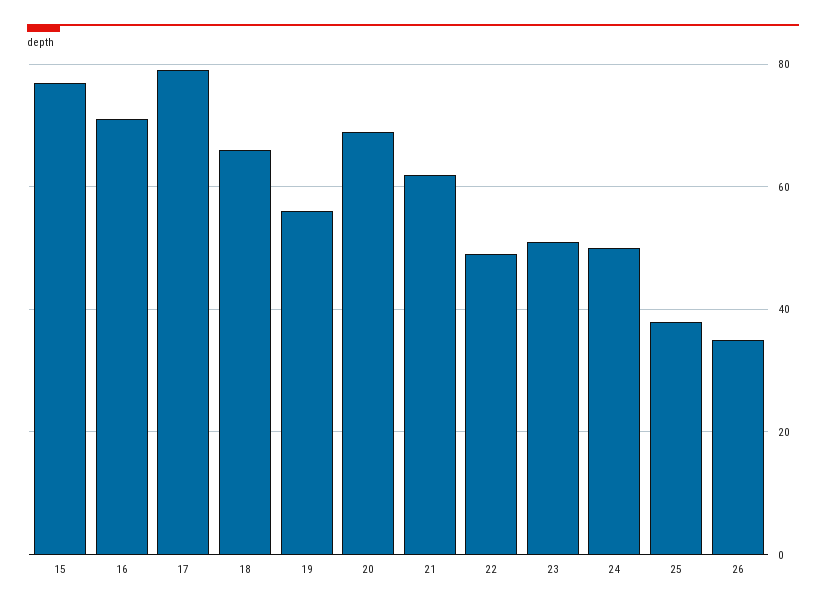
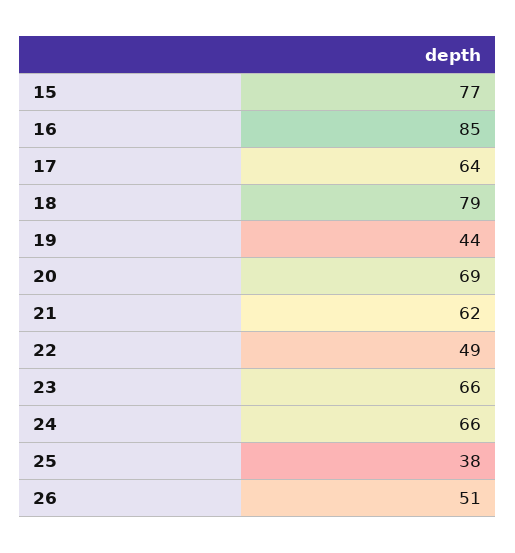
  {
    "15": 77,
-   "16": 70,
+   "16": 85,
-   "17": 80,
+   "17": 64,
-   "18": 65,
+   "18": 79,
-   "19": 55,
+   "19": 44,
    "20": 69,
    "21": 62,
    "22": 49,
-   "23": 50,
+   "23": 66,
-   "24": 50,
+   "24": 66,
    "25": 38,
-   "26": 35
+   "26": 51
  }

